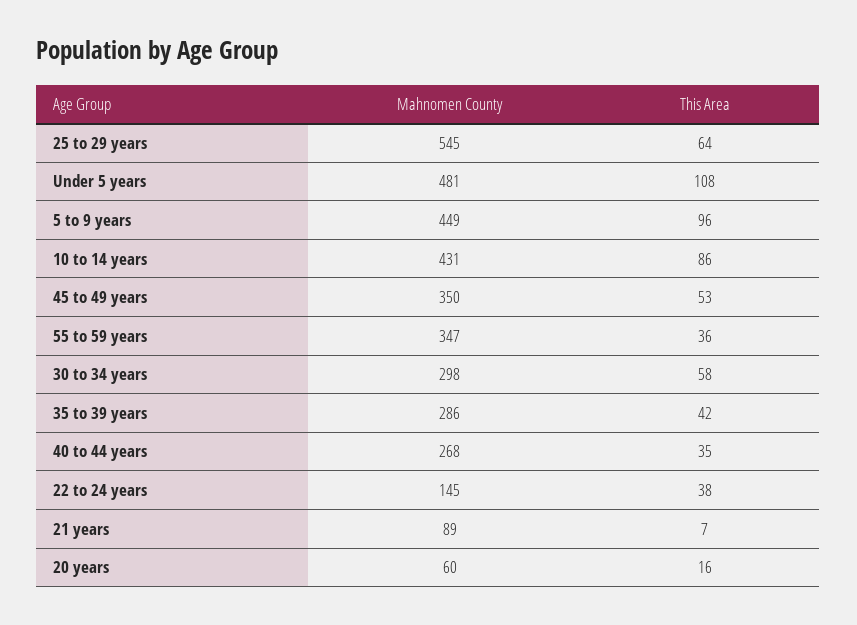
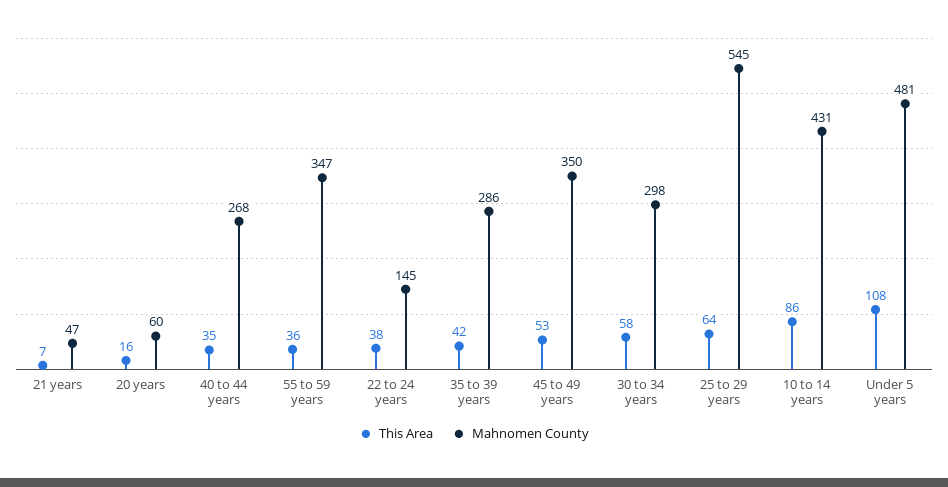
  {
    "Mahnomen County": {
      "25 to 29 years": 545,
      "Under 5 years": 481,
-     "5 to 9 years": 449,
      "10 to 14 years": 431,
      "45 to 49 years": 350,
      "55 to 59 years": 347,
      "30 to 34 years": 298,
      "35 to 39 years": 286,
      "40 to 44 years": 268,
      "22 to 24 years": 145,
-     "21 years": 89,
+     "21 years": 47,
      "20 years": 60
    },
    "This Area": {
      "25 to 29 years": 64,
      "Under 5 years": 108,
-     "5 to 9 years": 96,
      "10 to 14 years": 86,
      "45 to 49 years": 53,
      "55 to 59 years": 36,
      "30 to 34 years": 58,
      "35 to 39 years": 42,
      "40 to 44 years": 35,
      "22 to 24 years": 38,
      "21 years": 7,
      "20 years": 16
    }
  }

